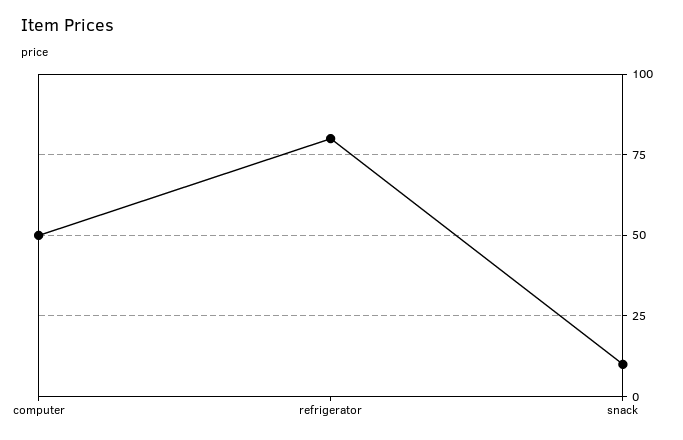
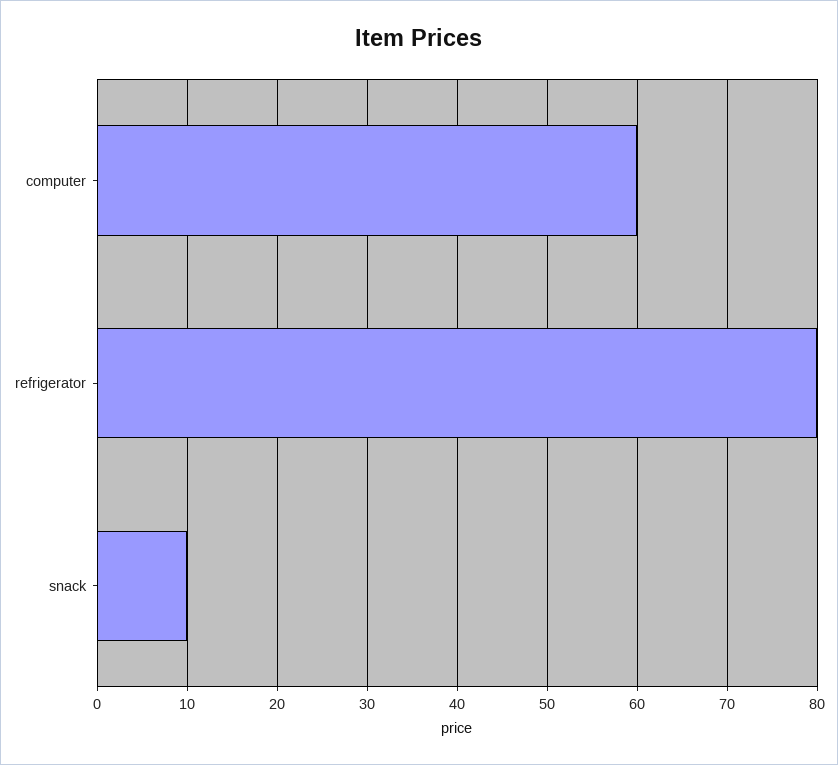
  {
-   "computer": 50,
+   "computer": 60,
    "refrigerator": 80,
    "snack": 10
  }

